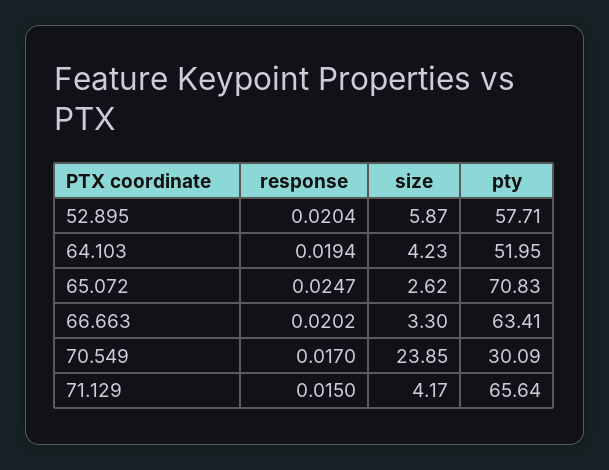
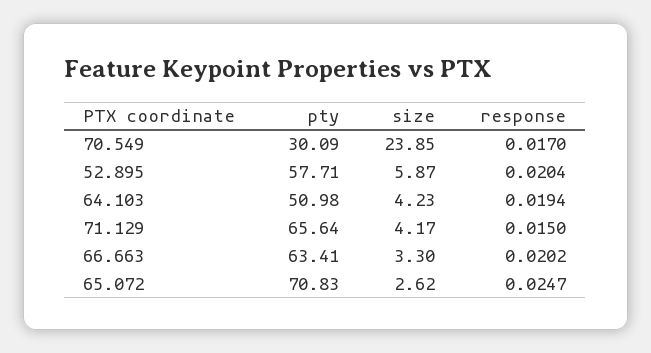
  {
    "response": {
      "52.895": 0.0204,
      "64.103": 0.0194,
      "65.072": 0.0247,
      "66.663": 0.0202,
      "70.549": 0.017,
      "71.129": 0.015
    },
    "size": {
      "52.895": 5.87,
      "64.103": 4.23,
      "65.072": 2.62,
      "66.663": 3.3,
      "70.549": 23.85,
      "71.129": 4.17
    },
    "pty": {
      "52.895": 57.71,
-     "64.103": 51.95,
+     "64.103": 50.98,
      "65.072": 70.83,
      "66.663": 63.41,
      "70.549": 30.09,
      "71.129": 65.64
    }
  }

